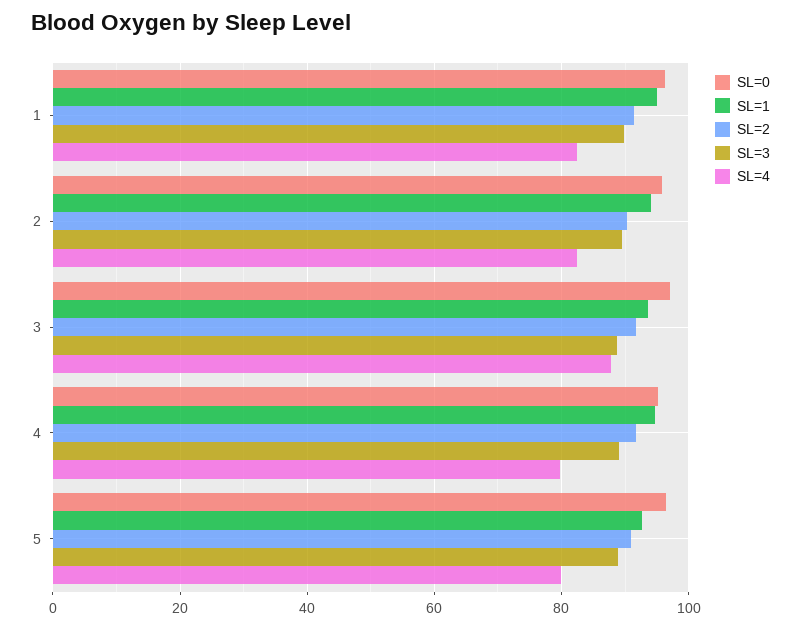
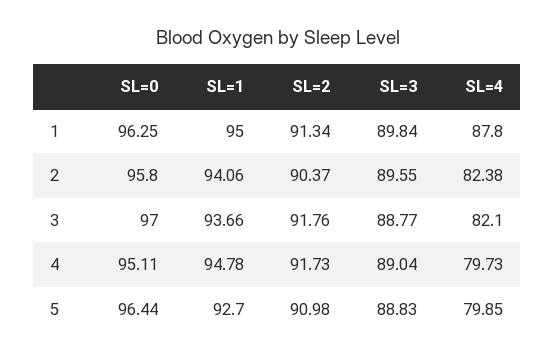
  {
    "SL=0": {
      "1": 96.25,
      "2": 95.8,
      "3": 97,
      "4": 95.11,
      "5": 96.44
    },
    "SL=1": {
      "1": 95,
      "2": 94.06,
      "3": 93.66,
      "4": 94.78,
      "5": 92.7
    },
    "SL=2": {
      "1": 91.34,
      "2": 90.37,
      "3": 91.76,
      "4": 91.73,
      "5": 90.98
    },
    "SL=3": {
      "1": 89.84,
      "2": 89.55,
      "3": 88.77,
      "4": 89.04,
      "5": 88.83
    },
    "SL=4": {
-     "1": 82,
+     "1": 87.8,
      "2": 82.38,
-     "3": 88,
+     "3": 82.1,
      "4": 79.73,
      "5": 79.85
    }
  }

